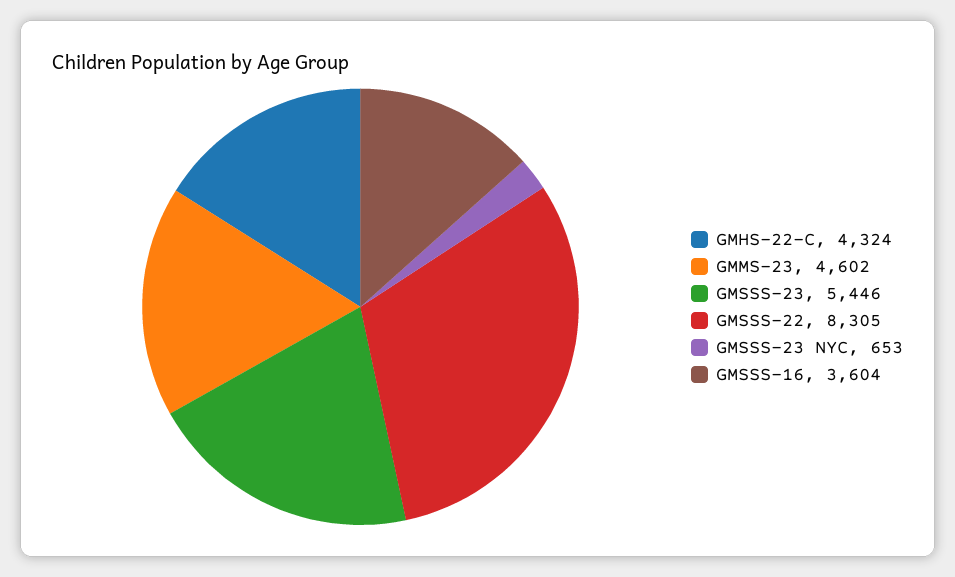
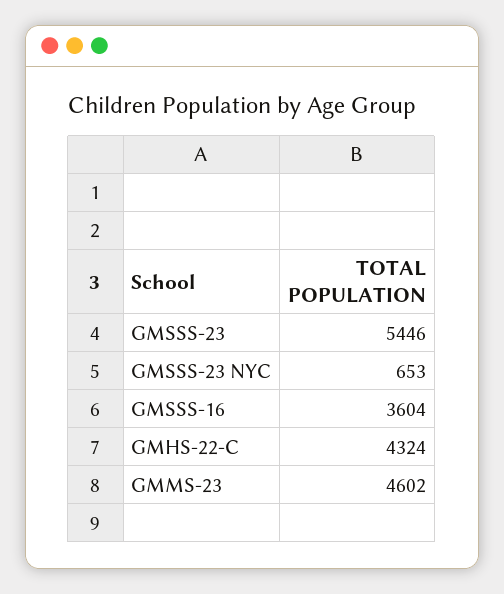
  {
    "GMHS-22-C": 4324,
    "GMMS-23": 4602,
    "GMSSS-23": 5446,
-   "GMSSS-22": 8305,
    "GMSSS-23 NYC": 653,
    "GMSSS-16": 3604
  }

